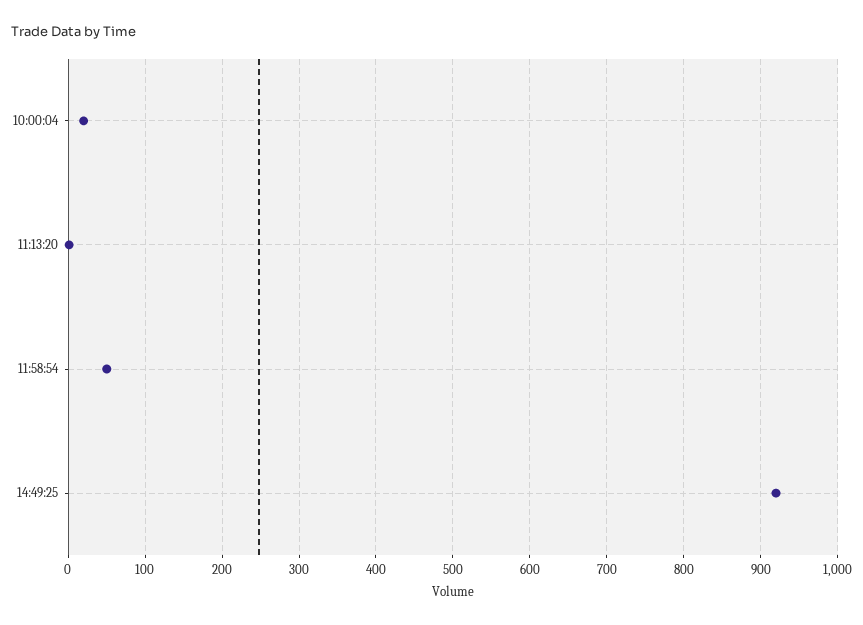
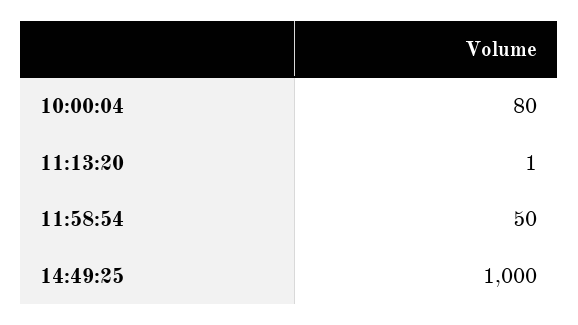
  {
-   "10:00:04": 20,
+   "10:00:04": 80,
    "11:13:20": 1,
    "11:58:54": 50,
-   "14:49:25": 920
+   "14:49:25": 1000
  }

